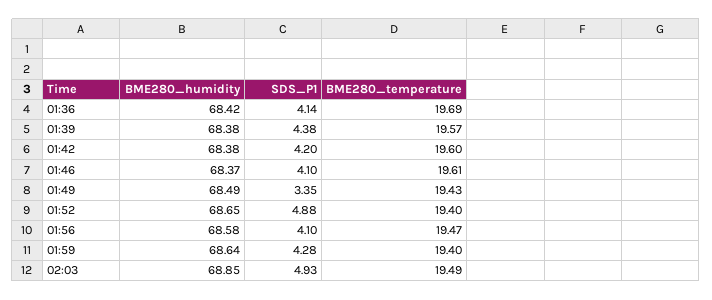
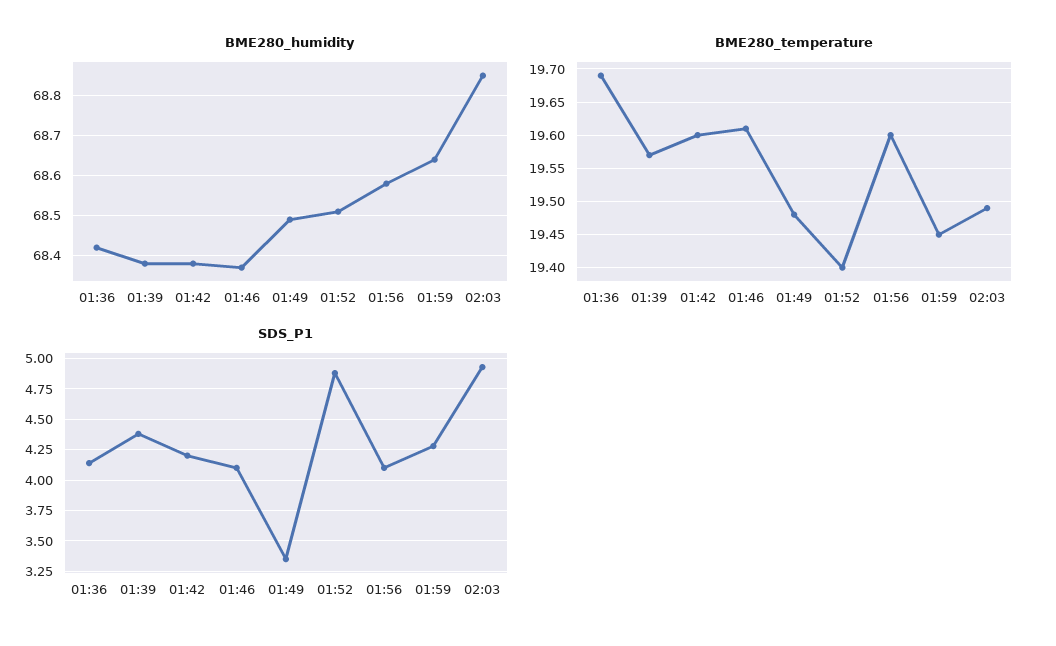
  {
    "BME280_humidity": {
      "01:36": 68.42,
      "01:39": 68.38,
      "01:42": 68.38,
      "01:46": 68.37,
      "01:49": 68.49,
-     "01:52": 68.65,
+     "01:52": 68.5,
      "01:56": 68.58,
      "01:59": 68.64,
      "02:03": 68.85
    },
    "SDS_P1": {
      "01:36": 4.14,
      "01:39": 4.38,
      "01:42": 4.2,
      "01:46": 4.1,
      "01:49": 3.35,
      "01:52": 4.88,
      "01:56": 4.1,
      "01:59": 4.28,
      "02:03": 4.93
    },
    "BME280_temperature": {
      "01:36": 19.69,
      "01:39": 19.57,
      "01:42": 19.6,
      "01:46": 19.61,
-     "01:49": 19.43,
+     "01:49": 19.48,
      "01:52": 19.4,
-     "01:56": 19.47,
+     "01:56": 19.6,
-     "01:59": 19.4,
+     "01:59": 19.45,
      "02:03": 19.49
    }
  }

